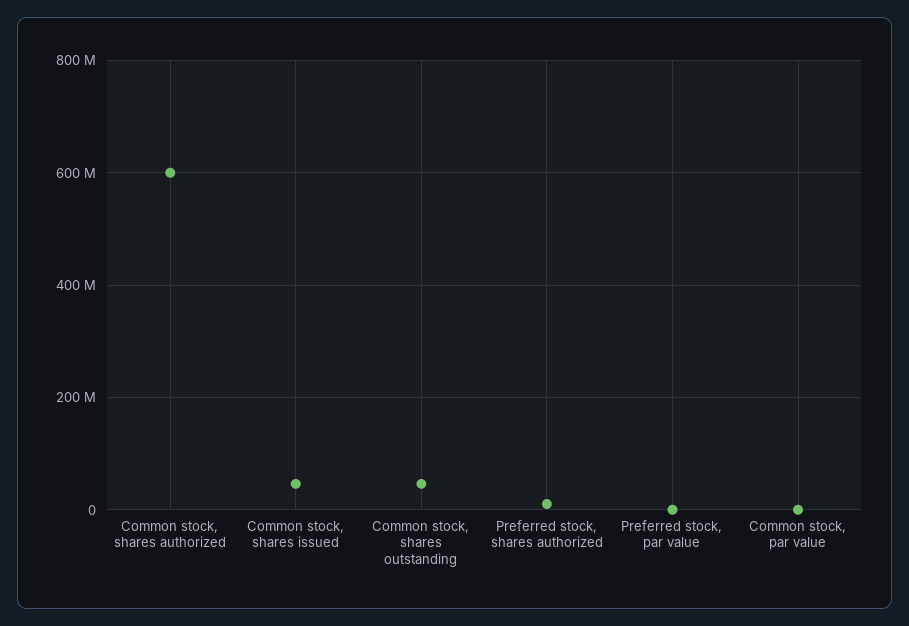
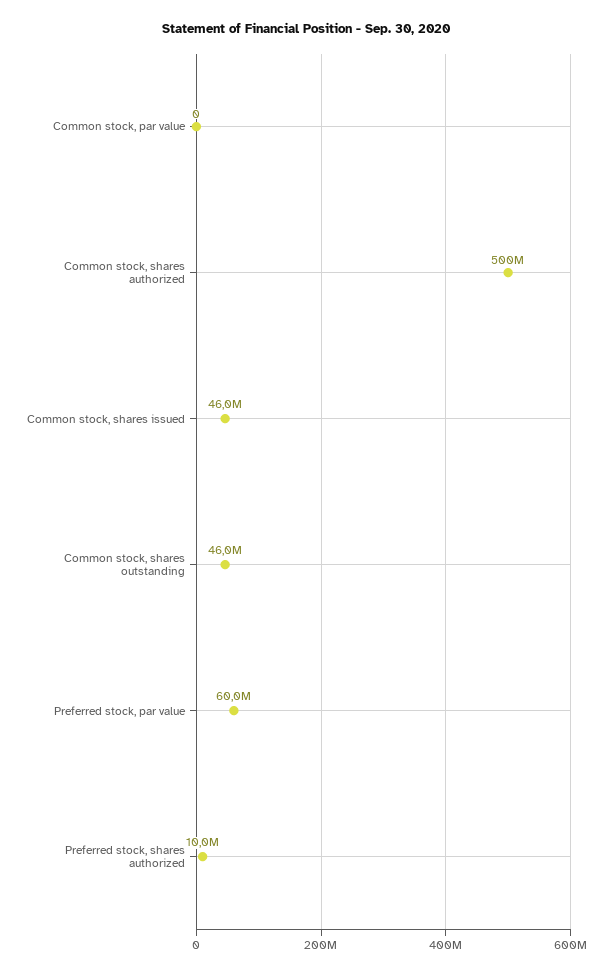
  {
-   "Common stock, shares authorized": 600000000,
+   "Common stock, shares authorized": 500000000,
    "Common stock, shares issued": 46000000,
    "Common stock, shares outstanding": 46000000,
    "Preferred stock, shares authorized": 10000000,
-   "Preferred stock, par value": 0,
+   "Preferred stock, par value": 60000000,
    "Common stock, par value": 0
  }

